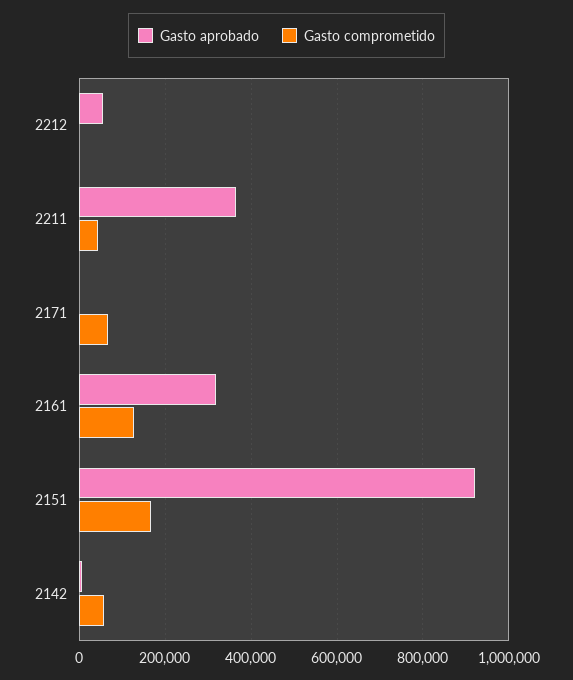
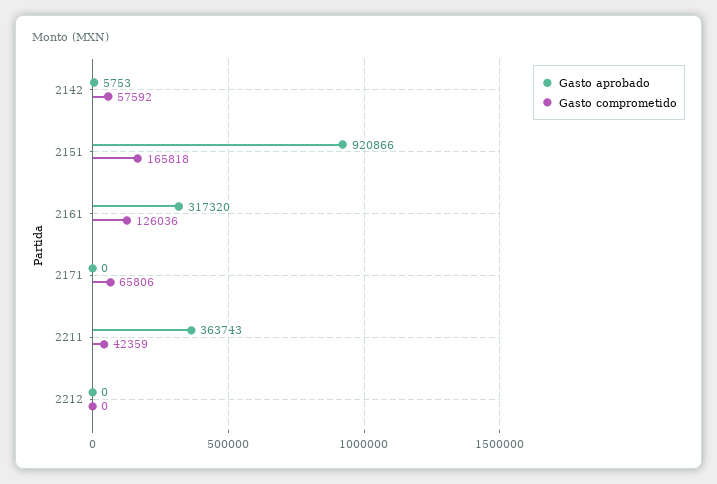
  {
    "Gasto aprobado": {
-     "2212": 60000,
+     "2212": 0,
      "2211": 363743,
      "2171": 0,
      "2161": 317320,
      "2151": 920866,
      "2142": 5753
    },
    "Gasto comprometido": {
      "2212": 0,
      "2211": 42359,
      "2171": 65806,
      "2161": 126036,
      "2151": 165818,
      "2142": 57592
    }
  }

